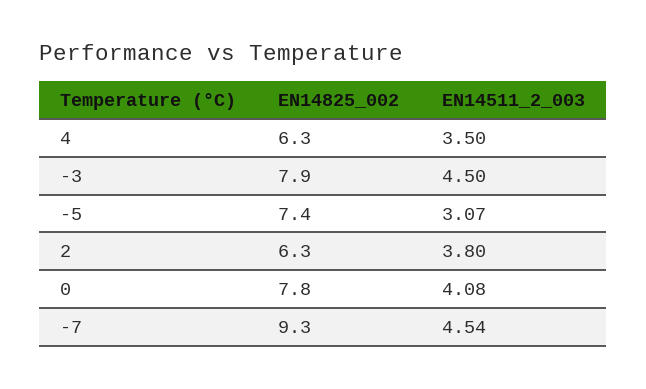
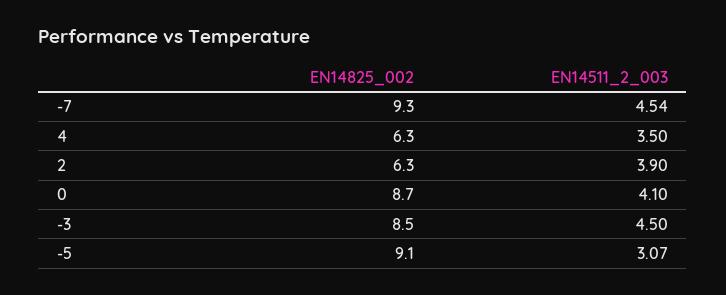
  {
    "EN14825_002": {
      "4": 6.3,
-     "-3": 7.9,
+     "-3": 8.5,
-     "-5": 7.4,
+     "-5": 9.1,
      "2": 6.3,
-     "0": 7.8,
+     "0": 8.7,
      "-7": 9.3
    },
    "EN14511_2_003": {
      "4": 3.5,
      "-3": 4.5,
      "-5": 3.07,
-     "2": 3.8,
+     "2": 3.9,
-     "0": 4.08,
+     "0": 4.1,
      "-7": 4.54
    }
  }

